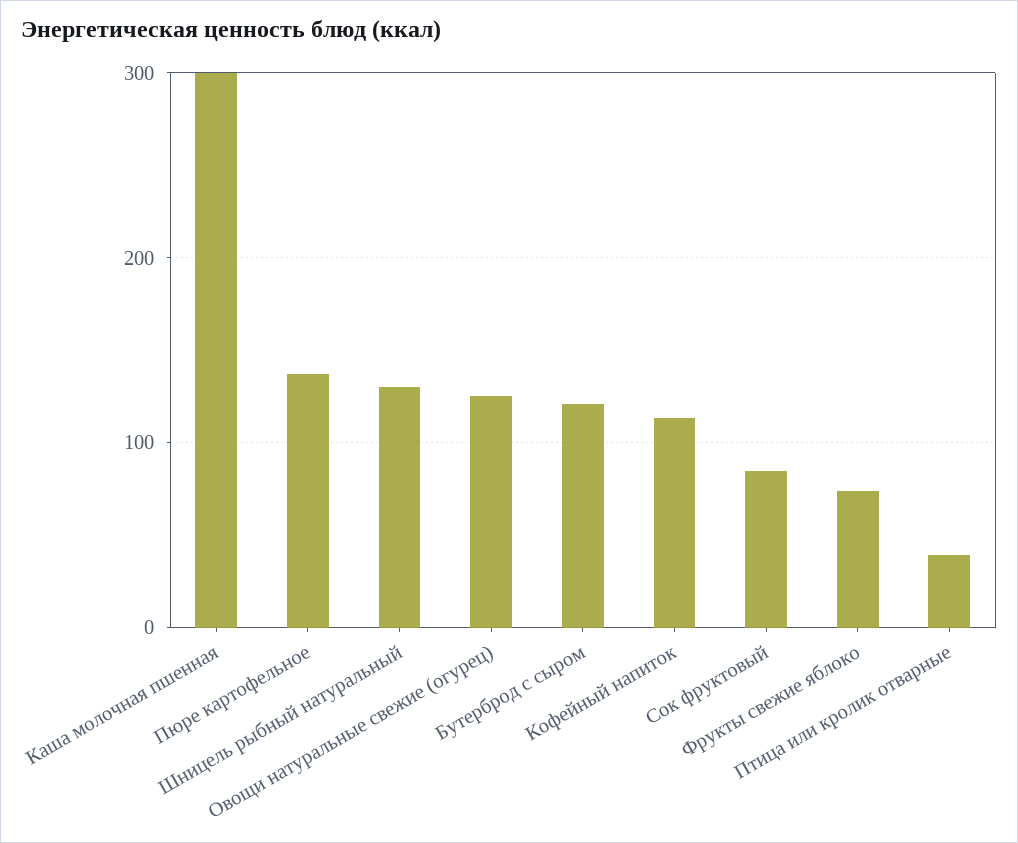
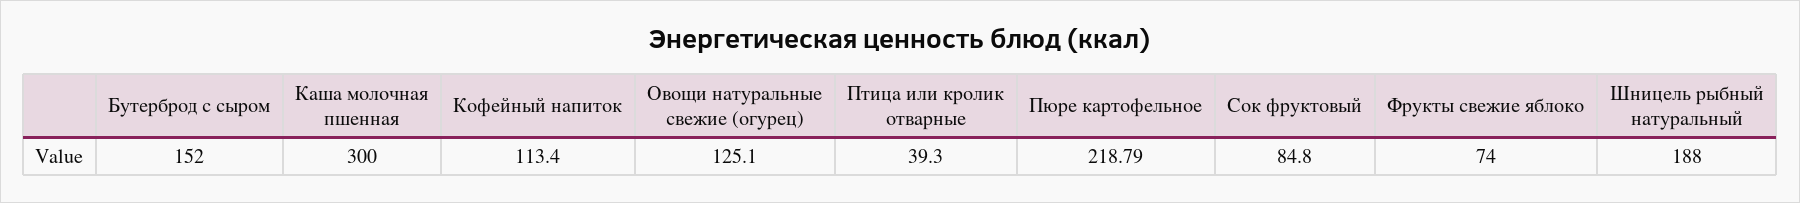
  {
    "Каша молочная пшенная": 300,
-   "Пюре картофельное": 140,
+   "Пюре картофельное": 218.79,
-   "Шницель рыбный натуральный": 130,
+   "Шницель рыбный натуральный": 188,
    "Овощи натуральные свежие (огурец)": 125.1,
-   "Бутерброд с сыром": 120,
+   "Бутерброд с сыром": 152,
    "Кофейный напиток": 113.4,
    "Сок фруктовый": 84.8,
    "Фрукты свежие яблоко": 74,
    "Птица или кролик отварные": 39.3
  }

